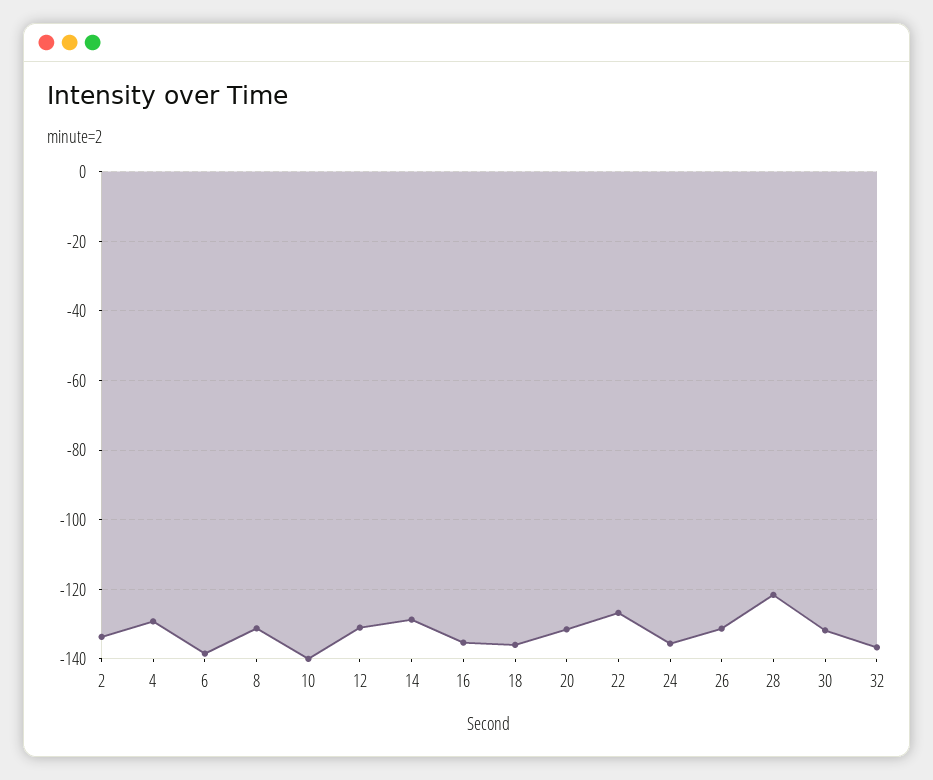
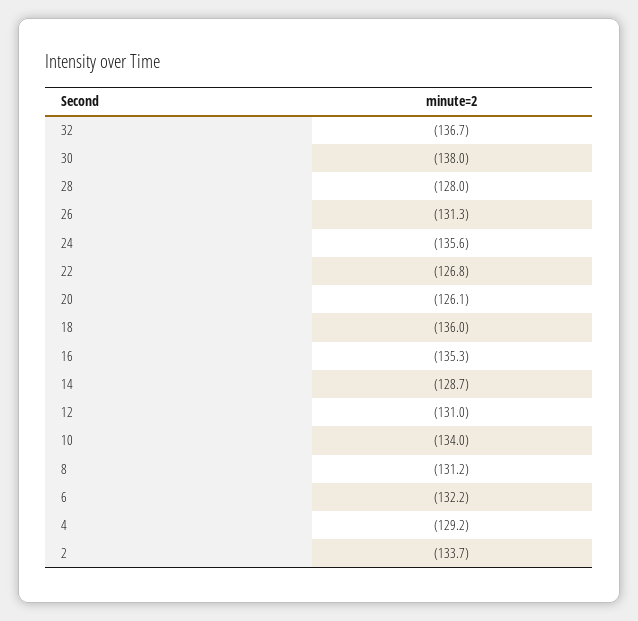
  {
    "2": -133.7,
    "4": -129.2,
-   "6": -138,
+   "6": -132.2,
    "8": -131.2,
-   "10": -140,
+   "10": -134,
    "12": -131,
    "14": -128.7,
    "16": -135.3,
    "18": -136,
-   "20": -132,
+   "20": -126.1,
    "22": -126.8,
    "24": -135.6,
    "26": -131.3,
-   "28": -122,
+   "28": -128,
-   "30": -132,
+   "30": -138,
    "32": -136.7
  }

